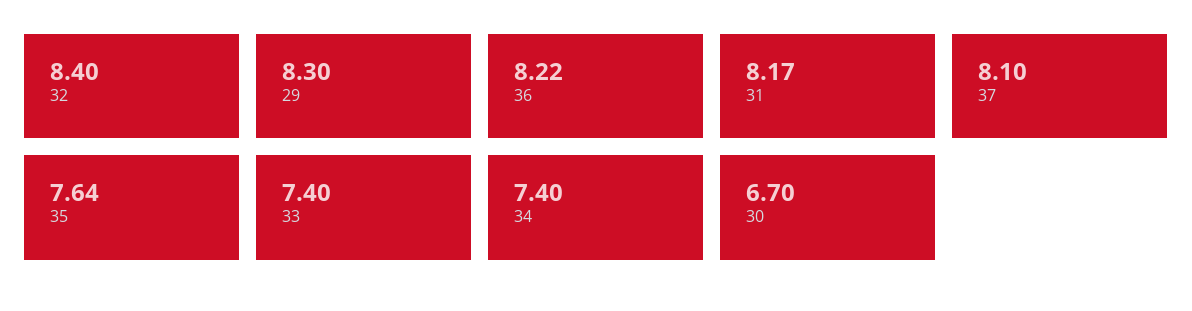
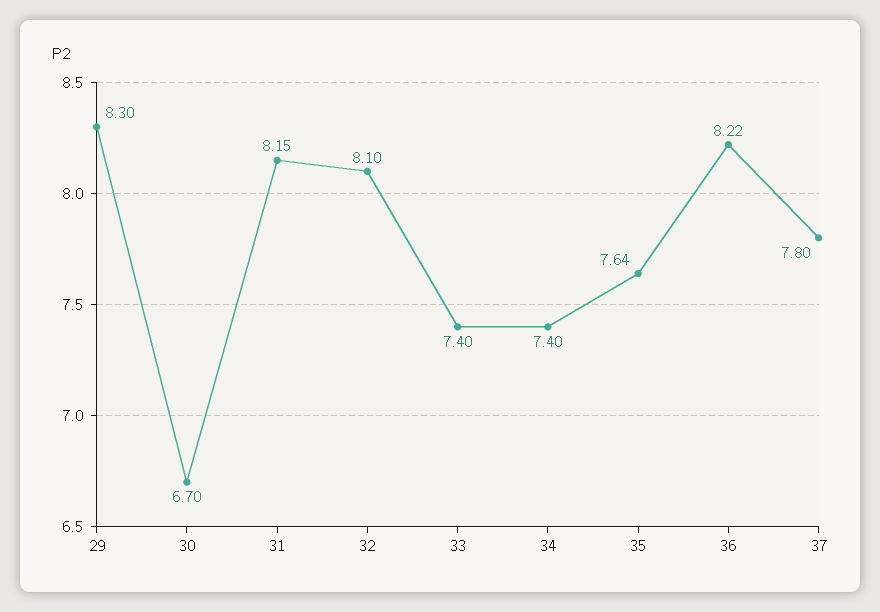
  {
-   "32": 8.4,
+   "32": 8.1,
    "29": 8.3,
    "36": 8.22,
-   "31": 8.17,
+   "31": 8.15,
-   "37": 8.1,
+   "37": 7.8,
    "35": 7.64,
    "33": 7.4,
    "34": 7.4,
    "30": 6.7
  }

